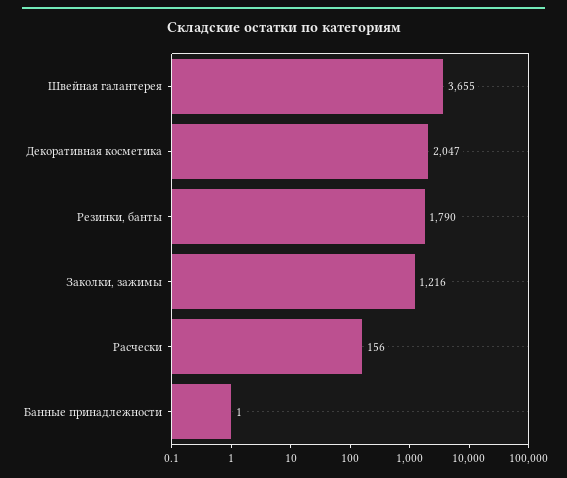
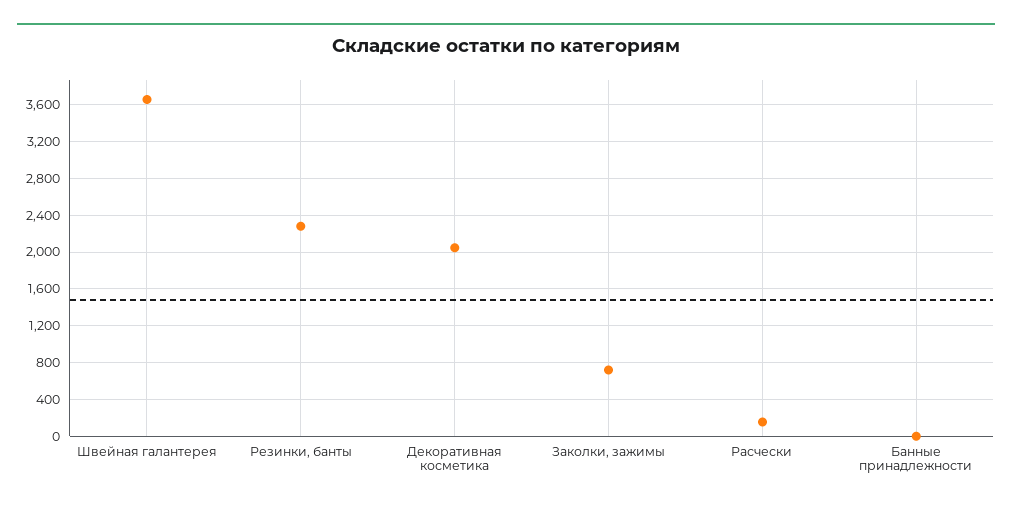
  {
    "Швейная галантерея": 3655,
    "Декоративная косметика": 2047,
-   "Резинки, банты": 1790,
+   "Резинки, банты": 2300,
-   "Заколки, зажимы": 1216,
+   "Заколки, зажимы": 700,
    "Расчески": 156,
    "Банные принадлежности": 1
  }

